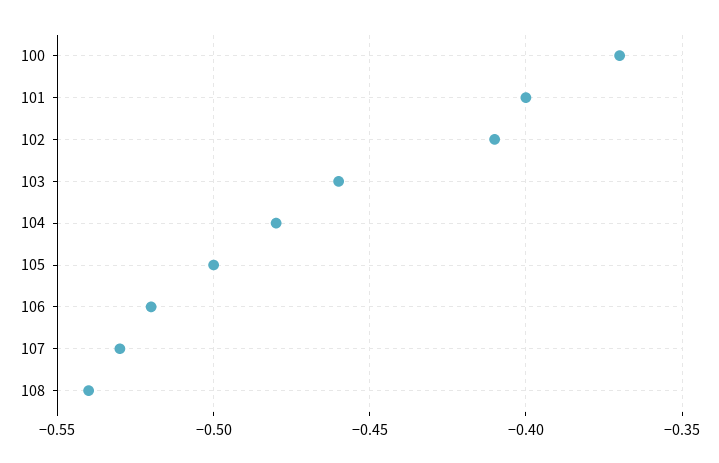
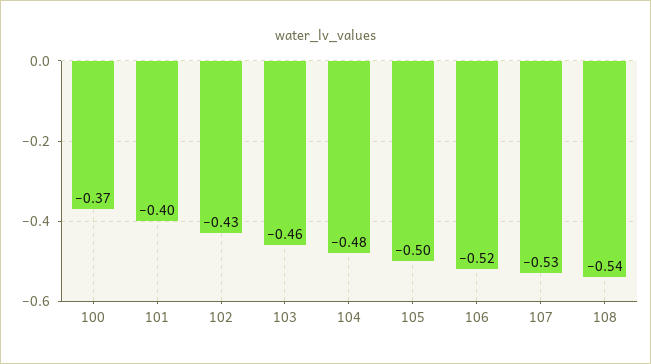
  {
    "100": -0.37,
    "101": -0.4,
-   "102": -0.41,
+   "102": -0.43,
    "103": -0.46,
    "104": -0.48,
    "105": -0.5,
    "106": -0.52,
    "107": -0.53,
    "108": -0.54
  }

